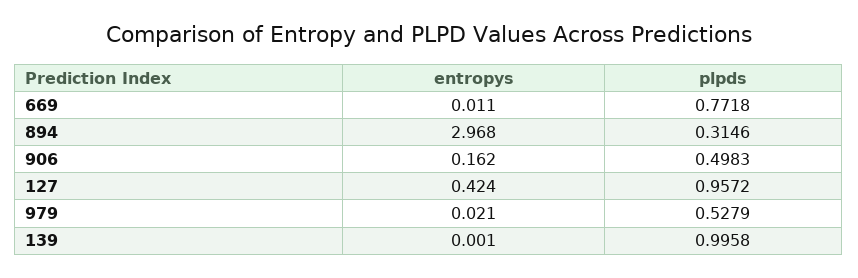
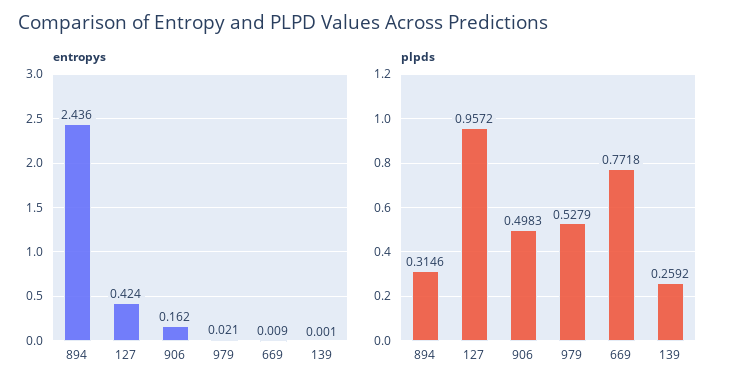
  {
    "entropys": {
-     "669": 0.011,
+     "669": 0.009,
-     "894": 2.968,
+     "894": 2.436,
      "906": 0.162,
      "127": 0.424,
      "979": 0.021,
      "139": 0.001
    },
    "plpds": {
      "669": 0.7718,
      "894": 0.3146,
      "906": 0.4983,
      "127": 0.9572,
      "979": 0.5279,
-     "139": 0.9958
+     "139": 0.2592
    }
  }

